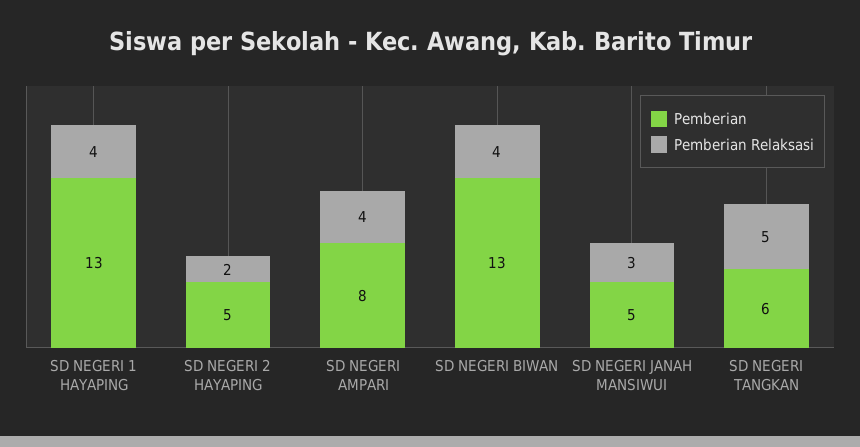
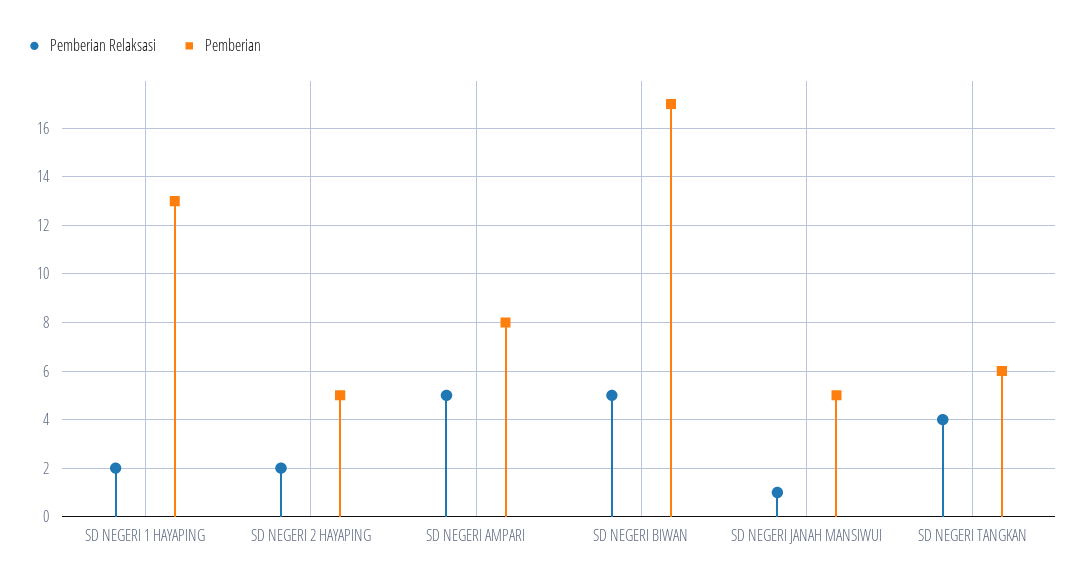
  {
    "Pemberian": {
      "SD NEGERI 1 HAYAPING": 13,
      "SD NEGERI 2 HAYAPING": 5,
      "SD NEGERI AMPARI": 8,
-     "SD NEGERI BIWAN": 13,
+     "SD NEGERI BIWAN": 17,
      "SD NEGERI JANAH MANSIWUI": 5,
      "SD NEGERI TANGKAN": 6
    },
    "Pemberian Relaksasi": {
-     "SD NEGERI 1 HAYAPING": 4,
+     "SD NEGERI 1 HAYAPING": 2,
      "SD NEGERI 2 HAYAPING": 2,
-     "SD NEGERI AMPARI": 4,
+     "SD NEGERI AMPARI": 5,
-     "SD NEGERI BIWAN": 4,
+     "SD NEGERI BIWAN": 5,
-     "SD NEGERI JANAH MANSIWUI": 3,
+     "SD NEGERI JANAH MANSIWUI": 1,
-     "SD NEGERI TANGKAN": 5
+     "SD NEGERI TANGKAN": 4
    }
  }

